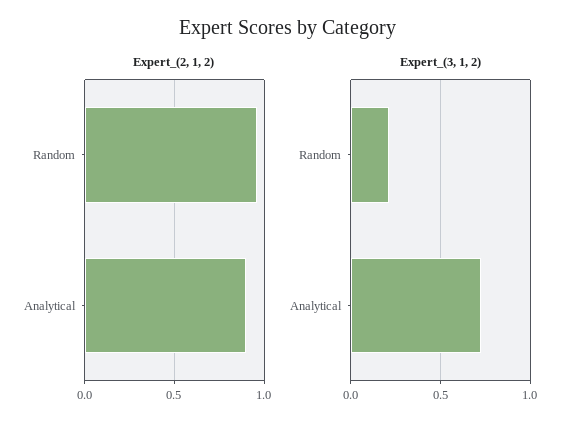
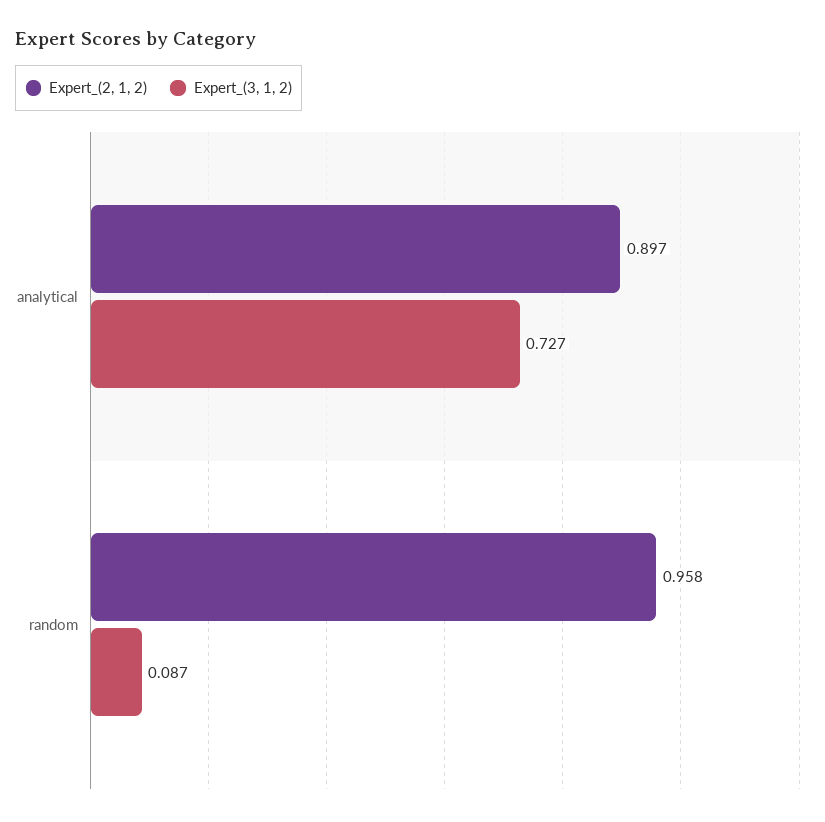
  {
    "Expert_(2, 1, 2)": {
      "Random": 0.958,
      "Analytical": 0.897
    },
    "Expert_(3, 1, 2)": {
-     "Random": 0.2,
+     "Random": 0.087,
      "Analytical": 0.727
    }
  }

